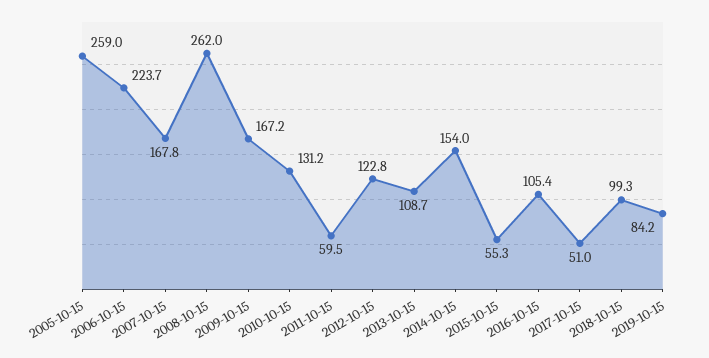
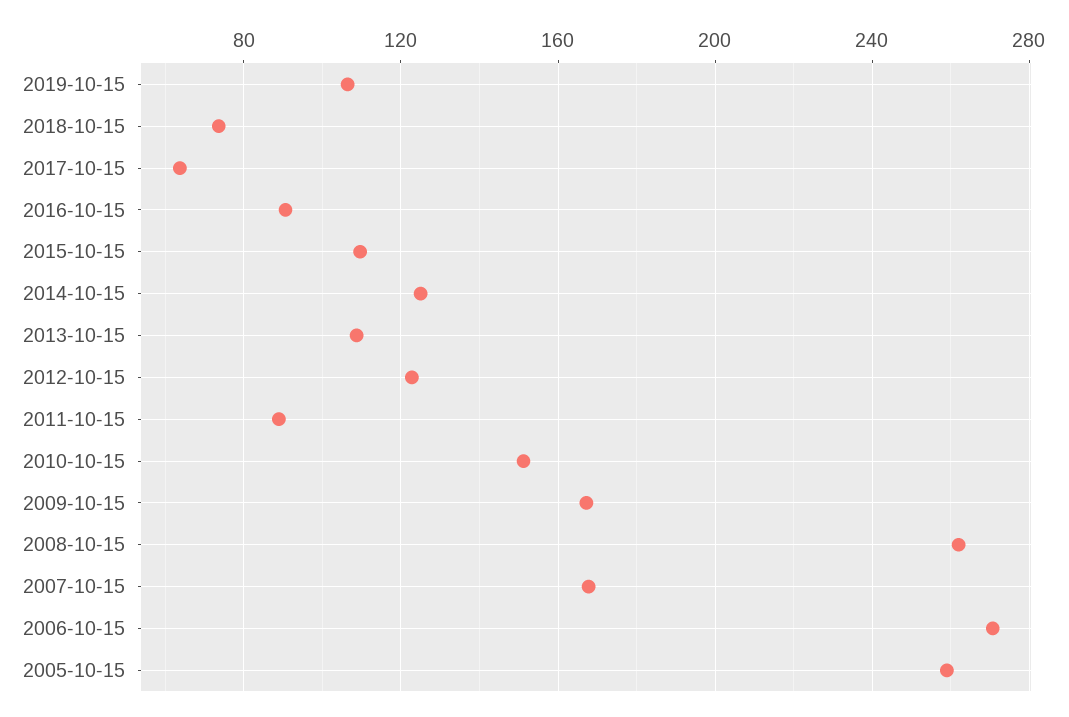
  {
    "2005-10-15": 259,
-   "2006-10-15": 223.7,
+   "2006-10-15": 270,
    "2007-10-15": 167.8,
    "2008-10-15": 262,
    "2009-10-15": 167.2,
-   "2010-10-15": 131.2,
+   "2010-10-15": 150,
-   "2011-10-15": 59.5,
+   "2011-10-15": 90,
    "2012-10-15": 122.8,
    "2013-10-15": 108.7,
-   "2014-10-15": 154,
+   "2014-10-15": 125,
-   "2015-10-15": 55.3,
+   "2015-10-15": 110,
-   "2016-10-15": 105.4,
+   "2016-10-15": 90,
-   "2017-10-15": 51,
+   "2017-10-15": 65,
-   "2018-10-15": 99.3,
+   "2018-10-15": 75,
-   "2019-10-15": 84.2
+   "2019-10-15": 105
  }

